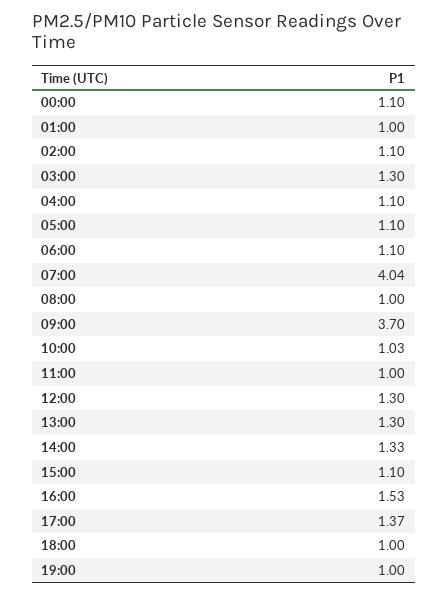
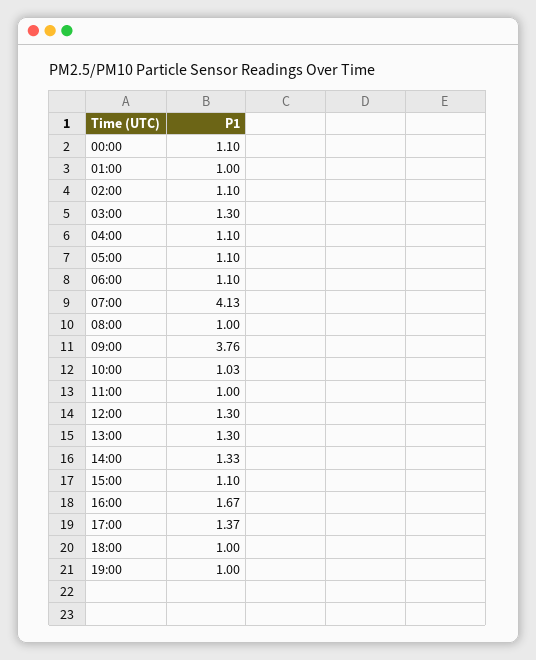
  {
    "00:00": 1.1,
    "01:00": 1,
    "02:00": 1.1,
    "03:00": 1.3,
    "04:00": 1.1,
    "05:00": 1.1,
    "06:00": 1.1,
-   "07:00": 4.04,
+   "07:00": 4.13,
    "08:00": 1,
-   "09:00": 3.7,
+   "09:00": 3.76,
    "10:00": 1.03,
    "11:00": 1,
    "12:00": 1.3,
    "13:00": 1.3,
    "14:00": 1.33,
    "15:00": 1.1,
-   "16:00": 1.53,
+   "16:00": 1.67,
    "17:00": 1.37,
    "18:00": 1,
    "19:00": 1
  }

